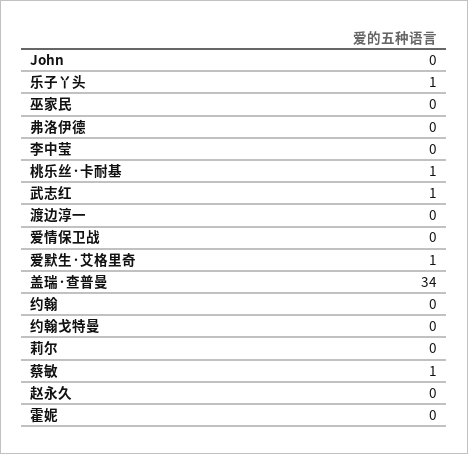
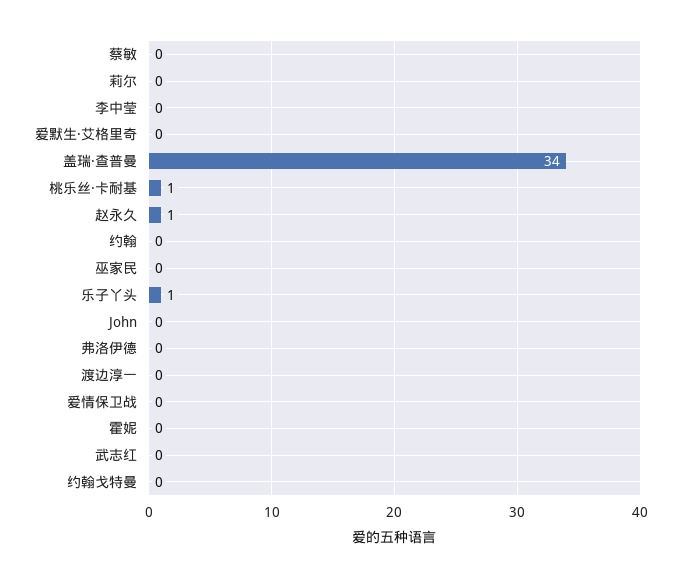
  {
    "John": 0,
    "乐子丫头": 1,
    "巫家民": 0,
    "弗洛伊德": 0,
    "李中莹": 0,
    "桃乐丝·卡耐基": 1,
-   "武志红": 1,
+   "武志红": 0,
    "渡边淳一": 0,
    "爱情保卫战": 0,
-   "爱默生·艾格里奇": 1,
+   "爱默生·艾格里奇": 0,
    "盖瑞·查普曼": 34,
    "约翰": 0,
    "约翰戈特曼": 0,
    "莉尔": 0,
-   "蔡敏": 1,
+   "蔡敏": 0,
-   "赵永久": 0,
+   "赵永久": 1,
    "霍妮": 0
  }

